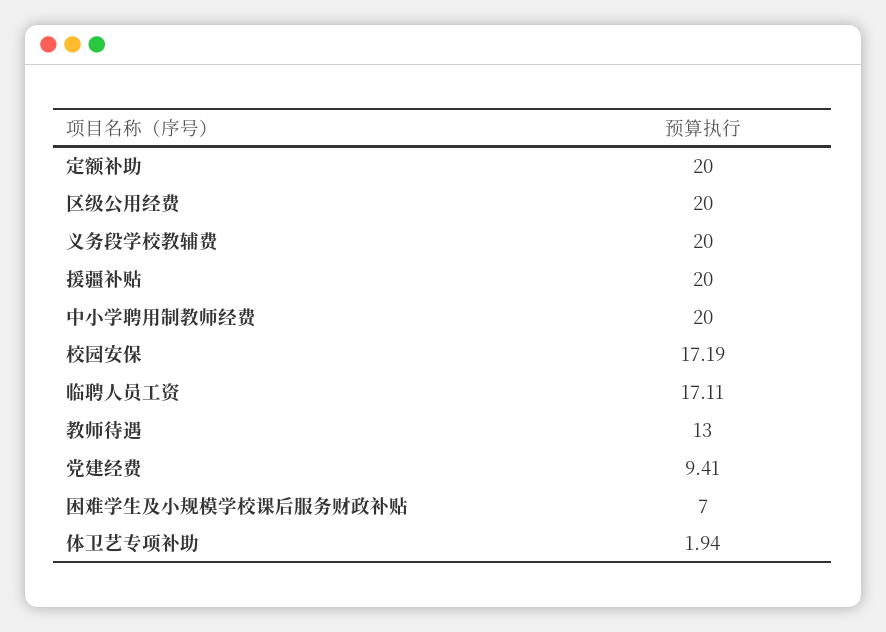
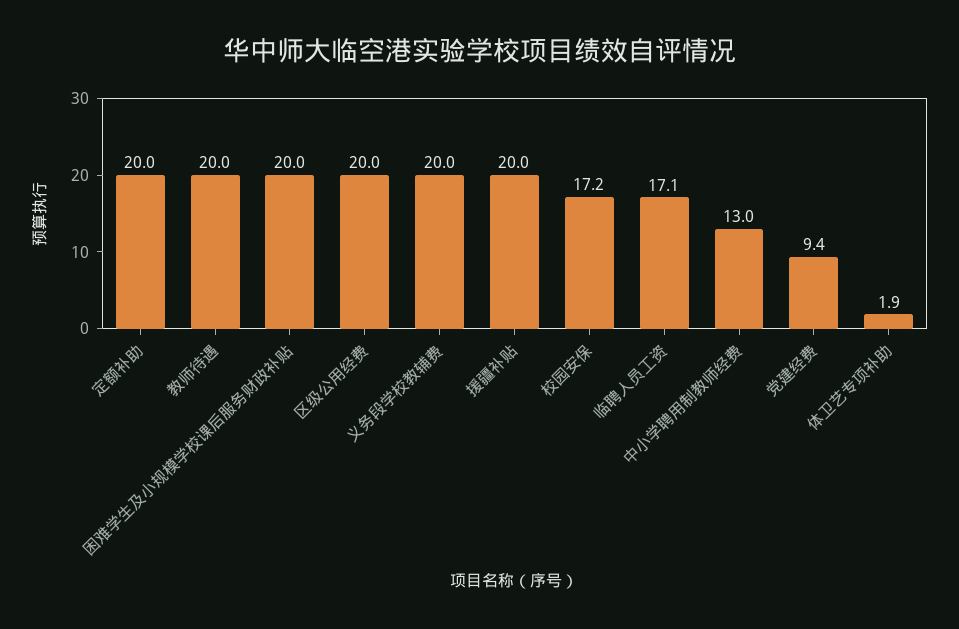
  {
    "定额补助": 20,
    "区级公用经费": 20,
    "义务段学校教辅费": 20,
    "援疆补贴": 20,
-   "中小学聘用制教师经费": 20,
+   "中小学聘用制教师经费": 13,
    "校园安保": 17.19,
    "临聘人员工资": 17.11,
-   "教师待遇": 13,
+   "教师待遇": 20,
    "党建经费": 9.41,
-   "困难学生及小规模学校课后服务财政补贴": 7,
+   "困难学生及小规模学校课后服务财政补贴": 20,
    "体卫艺专项补助": 1.94
  }

